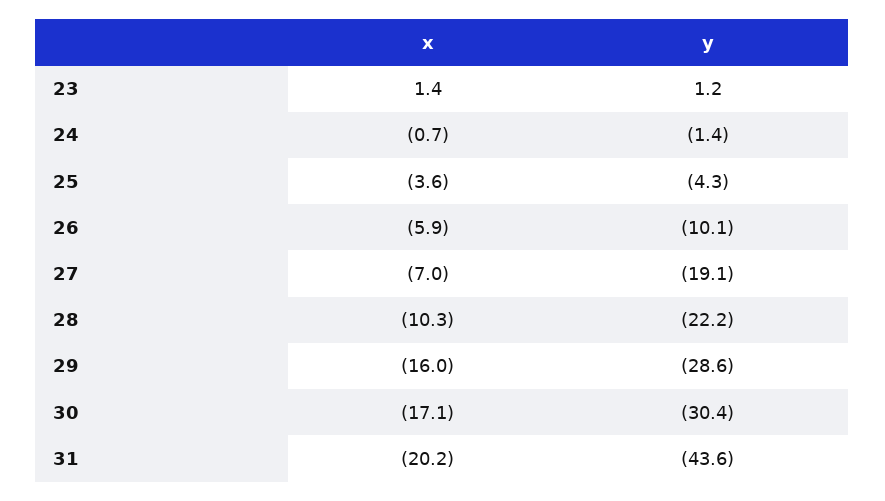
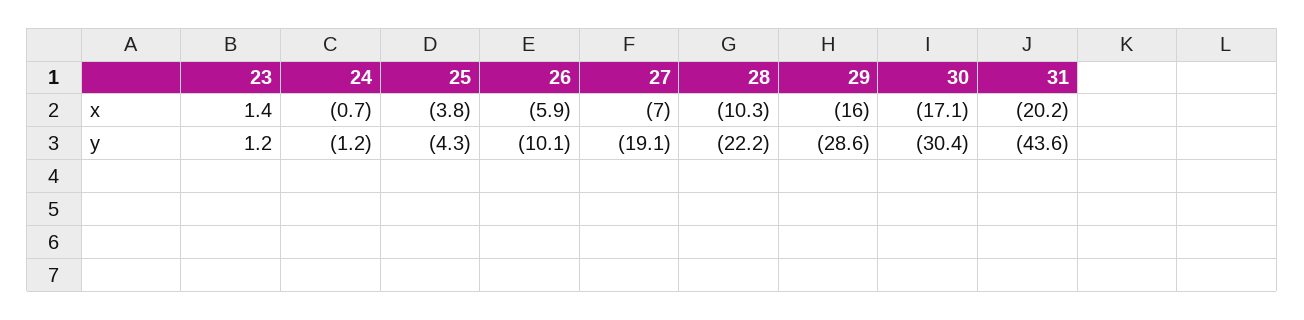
  {
    "x": {
      "23": 1.4,
      "24": -0.7,
-     "25": -3.6,
+     "25": -3.8,
      "26": -5.9,
      "27": -7,
      "28": -10.3,
      "29": -16,
      "30": -17.1,
      "31": -20.2
    },
    "y": {
      "23": 1.2,
-     "24": -1.4,
+     "24": -1.2,
      "25": -4.3,
      "26": -10.1,
      "27": -19.1,
      "28": -22.2,
      "29": -28.6,
      "30": -30.4,
      "31": -43.6
    }
  }

